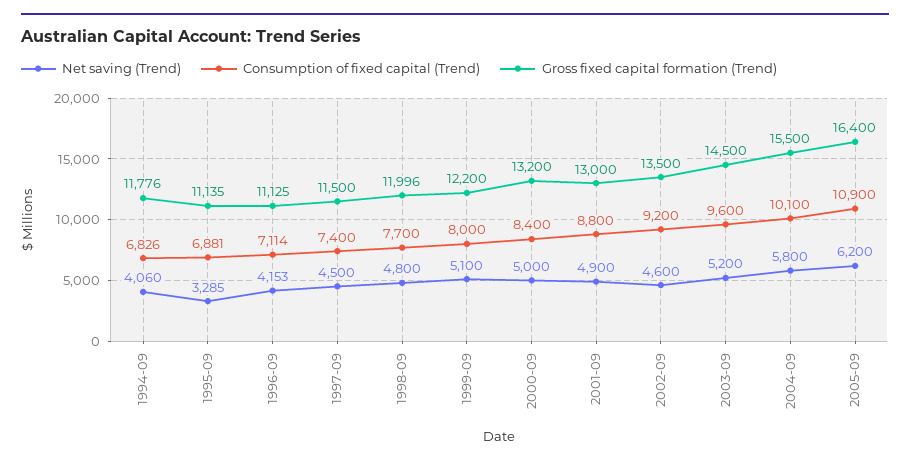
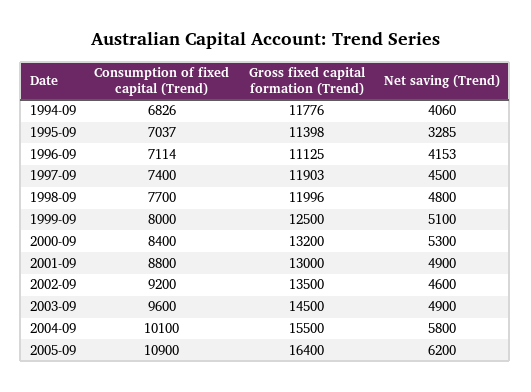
  {
    "Net saving (Trend)": {
      "1994-09": 4060,
      "1995-09": 3285,
      "1996-09": 4153,
      "1997-09": 4500,
      "1998-09": 4800,
      "1999-09": 5100,
-     "2000-09": 5000,
+     "2000-09": 5300,
      "2001-09": 4900,
      "2002-09": 4600,
-     "2003-09": 5200,
+     "2003-09": 4900,
      "2004-09": 5800,
      "2005-09": 6200
    },
    "Consumption of fixed capital (Trend)": {
      "1994-09": 6826,
-     "1995-09": 6881,
+     "1995-09": 7037,
      "1996-09": 7114,
      "1997-09": 7400,
      "1998-09": 7700,
      "1999-09": 8000,
      "2000-09": 8400,
      "2001-09": 8800,
      "2002-09": 9200,
      "2003-09": 9600,
      "2004-09": 10100,
      "2005-09": 10900
    },
    "Gross fixed capital formation (Trend)": {
      "1994-09": 11776,
-     "1995-09": 11135,
+     "1995-09": 11398,
      "1996-09": 11125,
-     "1997-09": 11500,
+     "1997-09": 11903,
      "1998-09": 11996,
-     "1999-09": 12200,
+     "1999-09": 12500,
      "2000-09": 13200,
      "2001-09": 13000,
      "2002-09": 13500,
      "2003-09": 14500,
      "2004-09": 15500,
      "2005-09": 16400
    }
  }

